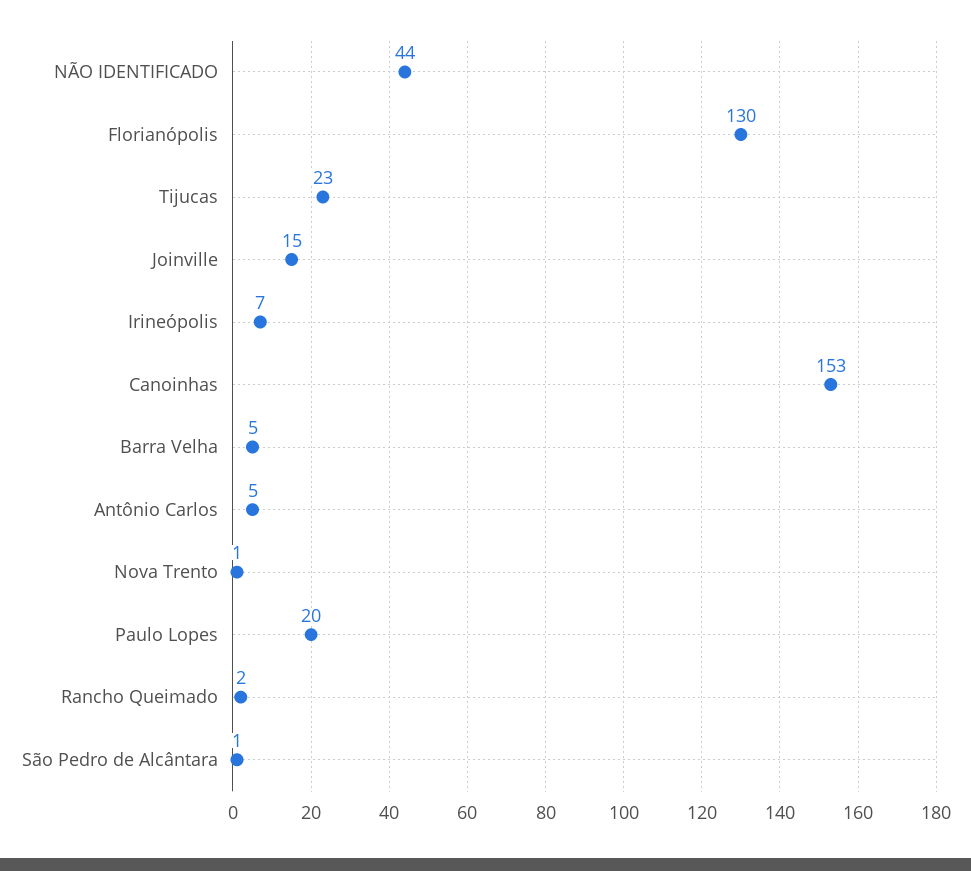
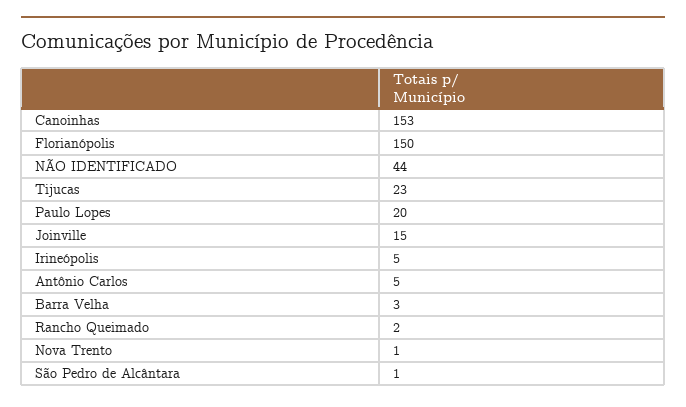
  {
    "NÃO IDENTIFICADO": 44,
-   "Florianópolis": 130,
+   "Florianópolis": 150,
    "Tijucas": 23,
    "Joinville": 15,
-   "Irineópolis": 7,
+   "Irineópolis": 5,
    "Canoinhas": 153,
-   "Barra Velha": 5,
+   "Barra Velha": 3,
    "Antônio Carlos": 5,
    "Nova Trento": 1,
    "Paulo Lopes": 20,
    "Rancho Queimado": 2,
    "São Pedro de Alcântara": 1
  }

